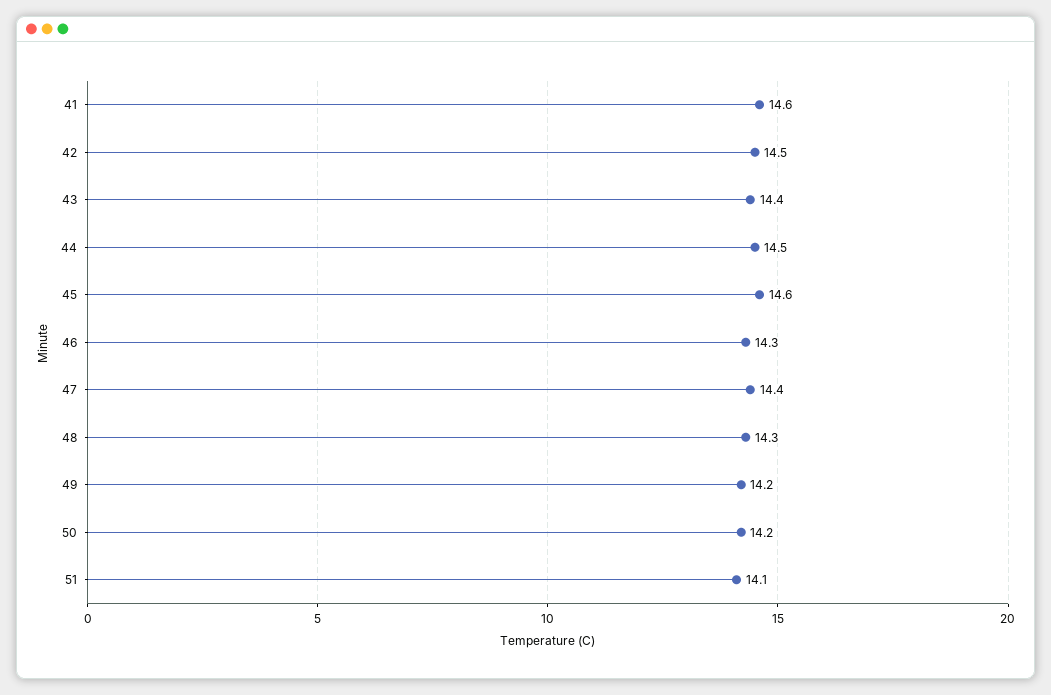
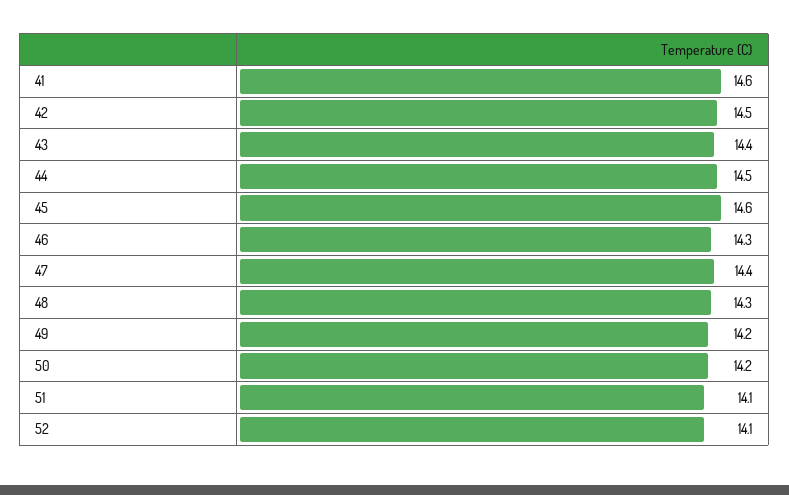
  {
    "41": 14.6,
    "42": 14.5,
    "43": 14.4,
    "44": 14.5,
    "45": 14.6,
    "46": 14.3,
    "47": 14.4,
    "48": 14.3,
    "49": 14.2,
    "50": 14.2,
-   "51": 14.1
+   "51": 14.1,
+   "52": 14.1
  }

